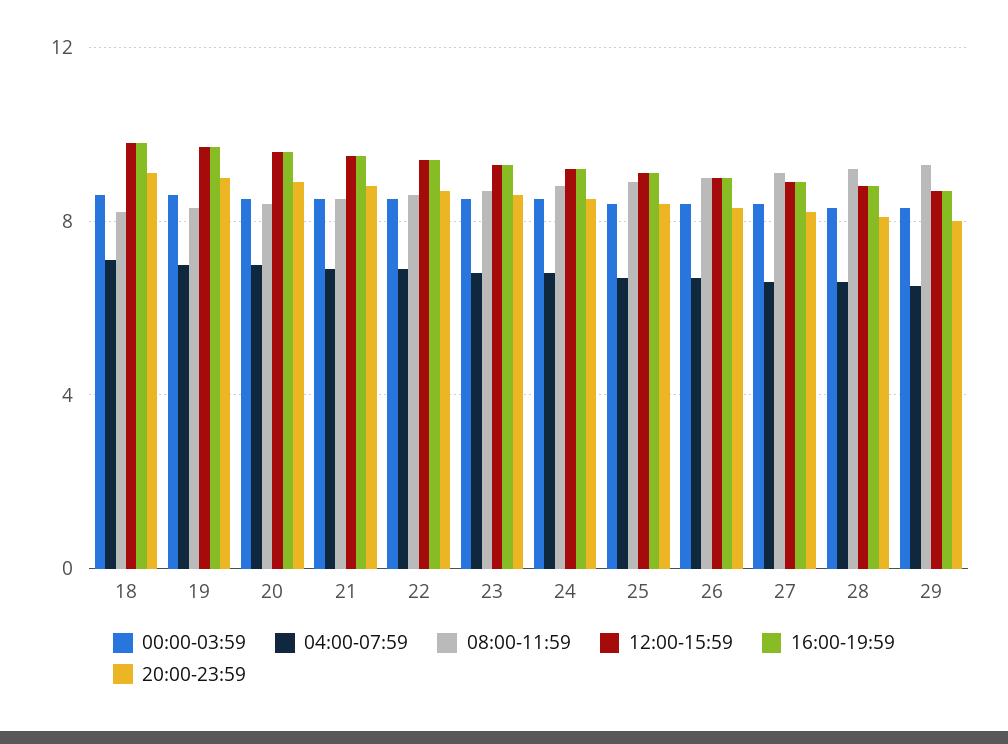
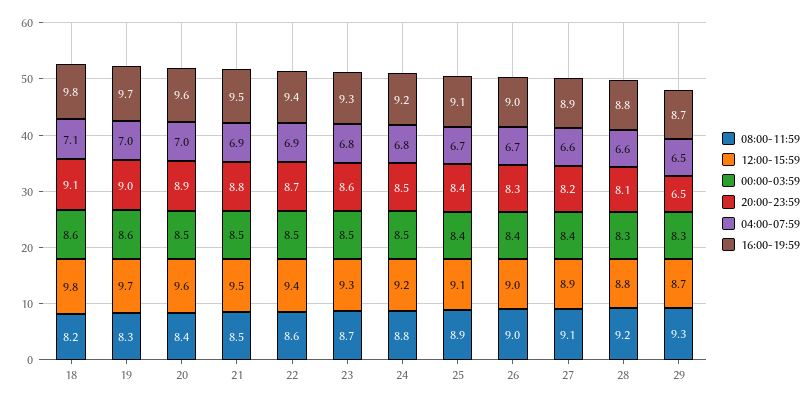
  {
    "00:00-03:59": {
      "18": 8.6,
      "19": 8.6,
      "20": 8.5,
      "21": 8.5,
      "22": 8.5,
      "23": 8.5,
      "24": 8.5,
      "25": 8.4,
      "26": 8.4,
      "27": 8.4,
      "28": 8.3,
      "29": 8.3
    },
    "04:00-07:59": {
      "18": 7.1,
      "19": 7,
      "20": 7,
      "21": 6.9,
      "22": 6.9,
      "23": 6.8,
      "24": 6.8,
      "25": 6.7,
      "26": 6.7,
      "27": 6.6,
      "28": 6.6,
      "29": 6.5
    },
    "08:00-11:59": {
      "18": 8.2,
      "19": 8.3,
      "20": 8.4,
      "21": 8.5,
      "22": 8.6,
      "23": 8.7,
      "24": 8.8,
      "25": 8.9,
      "26": 9,
      "27": 9.1,
      "28": 9.2,
      "29": 9.3
    },
    "12:00-15:59": {
      "18": 9.8,
      "19": 9.7,
      "20": 9.6,
      "21": 9.5,
      "22": 9.4,
      "23": 9.3,
      "24": 9.2,
      "25": 9.1,
      "26": 9,
      "27": 8.9,
      "28": 8.8,
      "29": 8.7
    },
    "16:00-19:59": {
      "18": 9.8,
      "19": 9.7,
      "20": 9.6,
      "21": 9.5,
      "22": 9.4,
      "23": 9.3,
      "24": 9.2,
      "25": 9.1,
      "26": 9,
      "27": 8.9,
      "28": 8.8,
      "29": 8.7
    },
    "20:00-23:59": {
      "18": 9.1,
      "19": 9,
      "20": 8.9,
      "21": 8.8,
      "22": 8.7,
      "23": 8.6,
      "24": 8.5,
      "25": 8.4,
      "26": 8.3,
      "27": 8.2,
      "28": 8.1,
-     "29": 8
+     "29": 6.5
    }
  }

